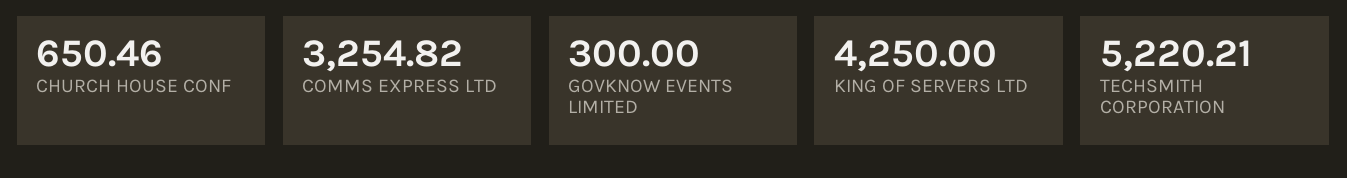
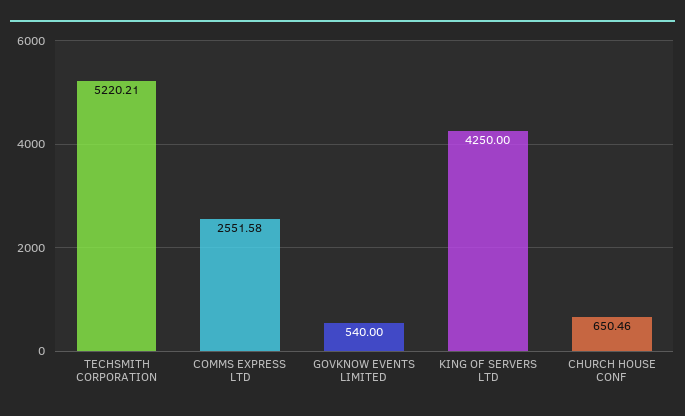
  {
    "CHURCH HOUSE CONF": 650.46,
-   "COMMS EXPRESS LTD": 3254.82,
+   "COMMS EXPRESS LTD": 2551.58,
-   "GOVKNOW EVENTS LIMITED": 300,
+   "GOVKNOW EVENTS LIMITED": 540,
    "KING OF SERVERS LTD": 4250,
    "TECHSMITH CORPORATION": 5220.21
  }

